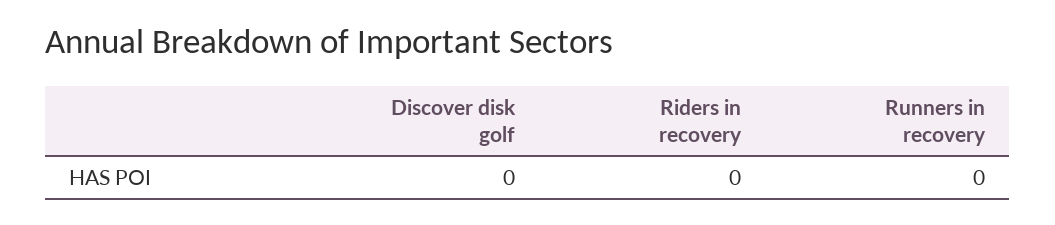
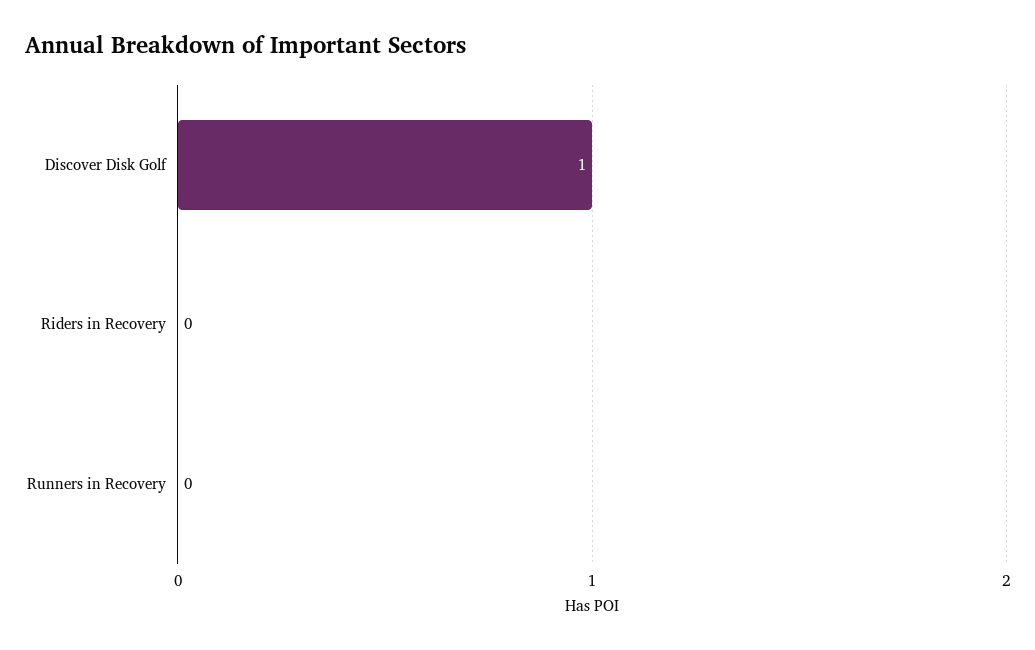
  {
-   "Discover disk golf": 0,
+   "Discover disk golf": 1,
    "Riders in recovery": 0,
    "Runners in recovery": 0
  }

